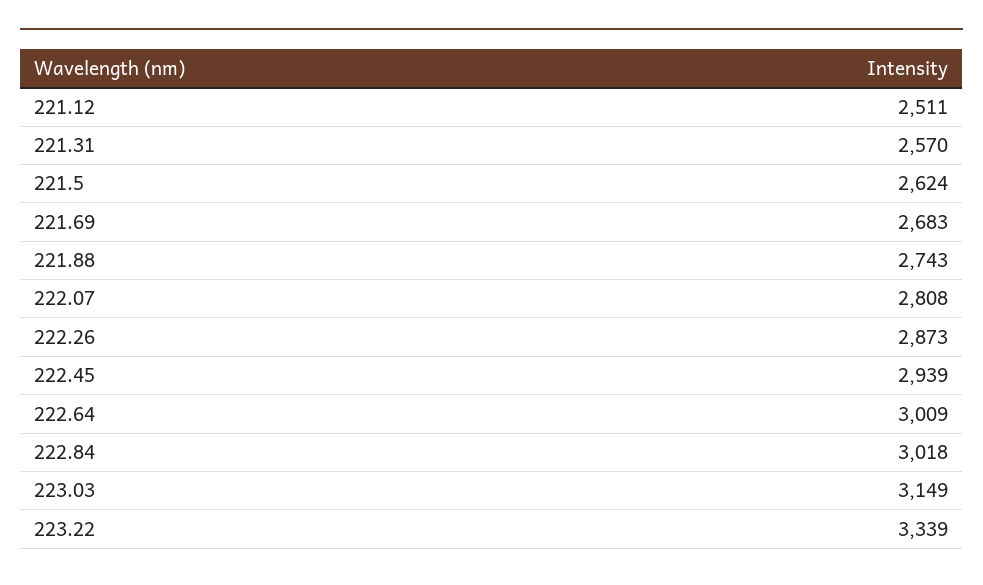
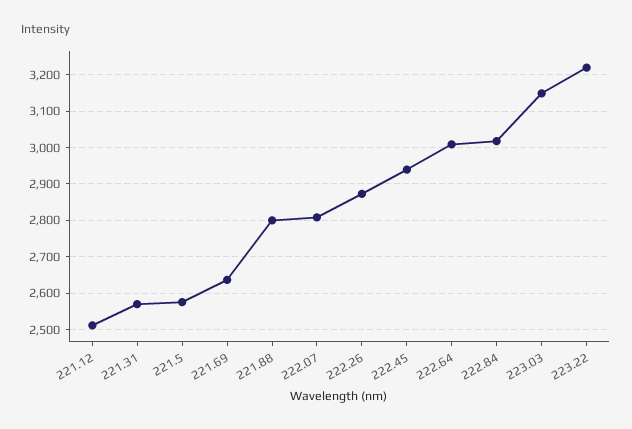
  {
    "221.12": 2511,
    "221.31": 2570,
-   "221.5": 2624,
+   "221.5": 2580,
-   "221.69": 2683,
+   "221.69": 2640,
-   "221.88": 2743,
+   "221.88": 2800,
    "222.07": 2808,
    "222.26": 2873,
    "222.45": 2939,
    "222.64": 3009,
    "222.84": 3018,
    "223.03": 3149,
-   "223.22": 3339
+   "223.22": 3220
  }

